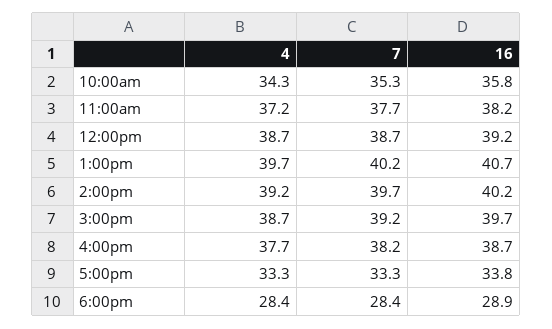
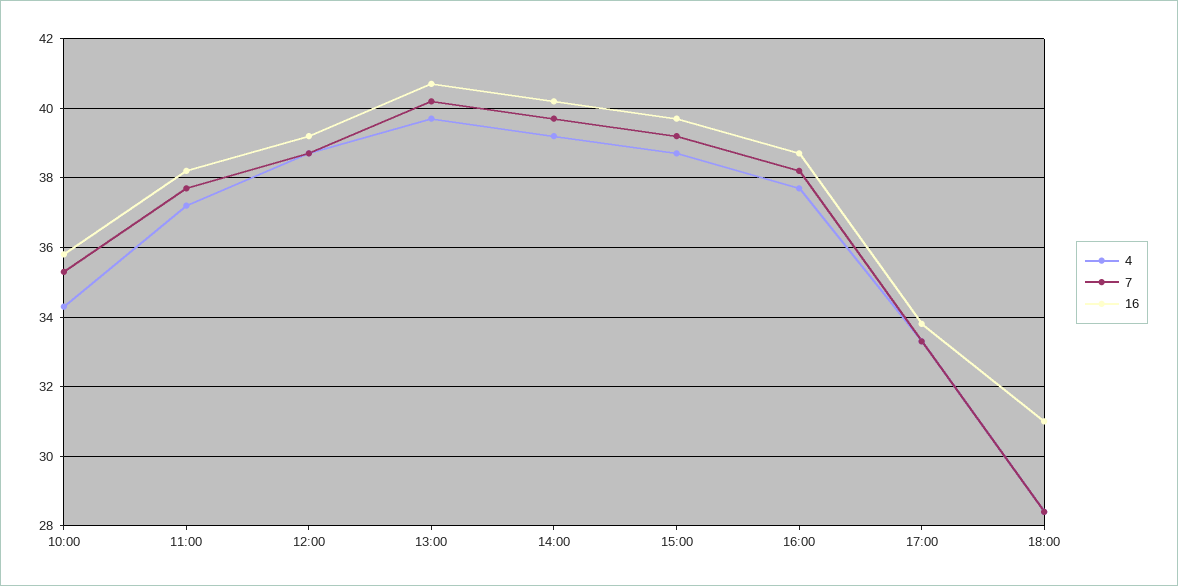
  {
    "4": {
      "10:00am": 34.3,
      "11:00am": 37.2,
      "12:00pm": 38.7,
      "1:00pm": 39.7,
      "2:00pm": 39.2,
      "3:00pm": 38.7,
      "4:00pm": 37.7,
      "5:00pm": 33.3,
      "6:00pm": 28.4
    },
    "7": {
      "10:00am": 35.3,
      "11:00am": 37.7,
      "12:00pm": 38.7,
      "1:00pm": 40.2,
      "2:00pm": 39.7,
      "3:00pm": 39.2,
      "4:00pm": 38.2,
      "5:00pm": 33.3,
      "6:00pm": 28.4
    },
    "16": {
      "10:00am": 35.8,
      "11:00am": 38.2,
      "12:00pm": 39.2,
      "1:00pm": 40.7,
      "2:00pm": 40.2,
      "3:00pm": 39.7,
      "4:00pm": 38.7,
      "5:00pm": 33.8,
-     "6:00pm": 28.9
+     "6:00pm": 31
    }
  }

